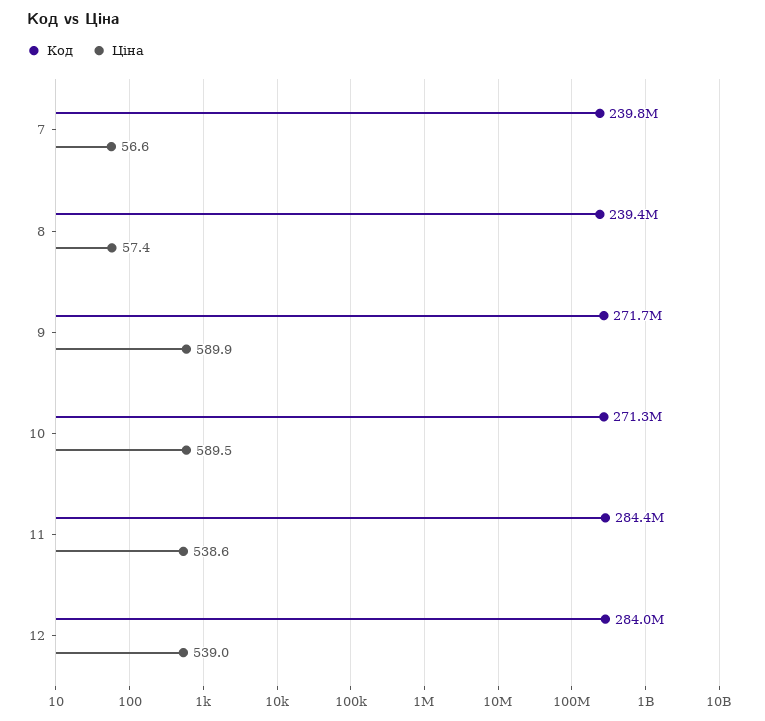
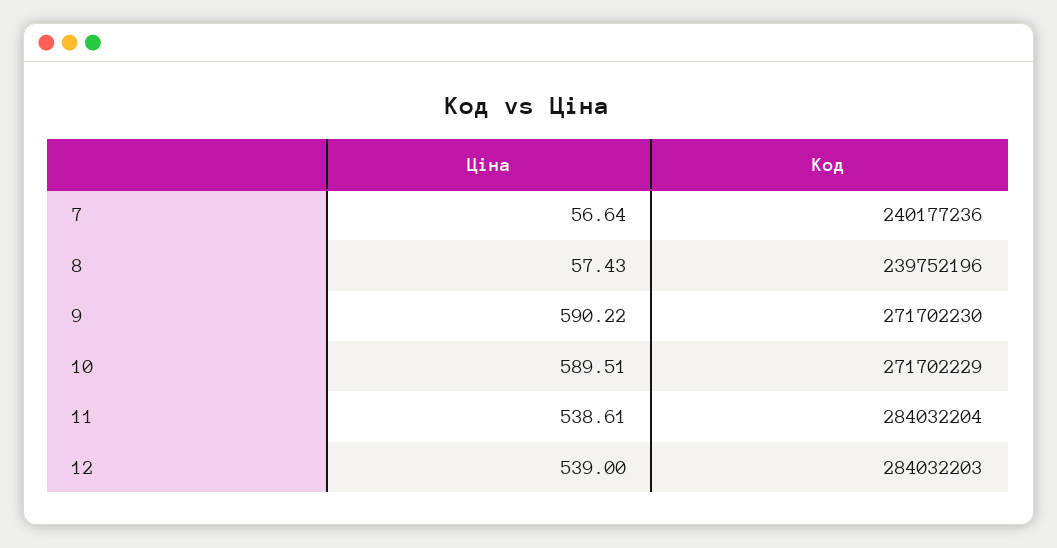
  {
    "Код": {
-     "7": 239800000,
+     "7": 240177236,
-     "8": 239400000,
+     "8": 239752196,
      "9": 271702230,
-     "10": 271300000,
+     "10": 271702229,
-     "11": 284400000,
+     "11": 284032204,
      "12": 284032203
    },
    "Ціна": {
      "7": 56.64,
      "8": 57.43,
-     "9": 589.9,
+     "9": 590.22,
      "10": 589.51,
      "11": 538.61,
      "12": 539
    }
  }

